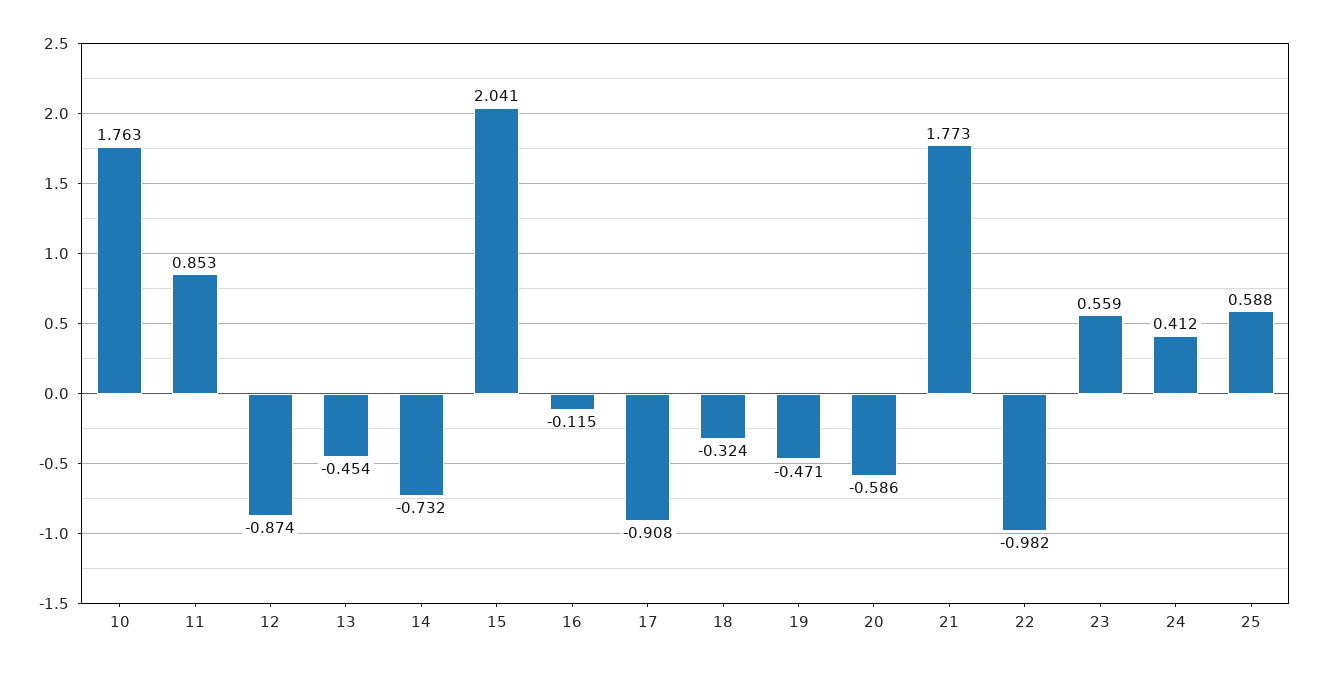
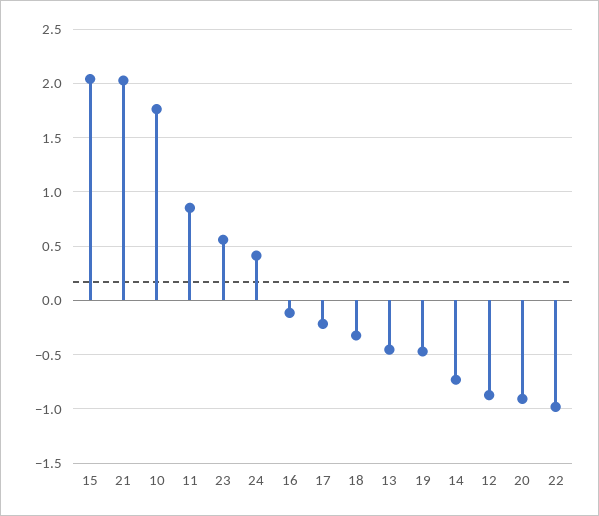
  {
    "10": 1.763,
    "11": 0.853,
    "12": -0.874,
    "13": -0.454,
    "14": -0.732,
    "15": 2.041,
    "16": -0.115,
-   "17": -0.908,
+   "17": -0.2,
    "18": -0.324,
    "19": -0.471,
-   "20": -0.586,
+   "20": -0.9,
-   "21": 1.773,
+   "21": 2,
    "22": -0.982,
    "23": 0.559,
-   "24": 0.412,
+   "24": 0.412
-   "25": 0.588
  }

